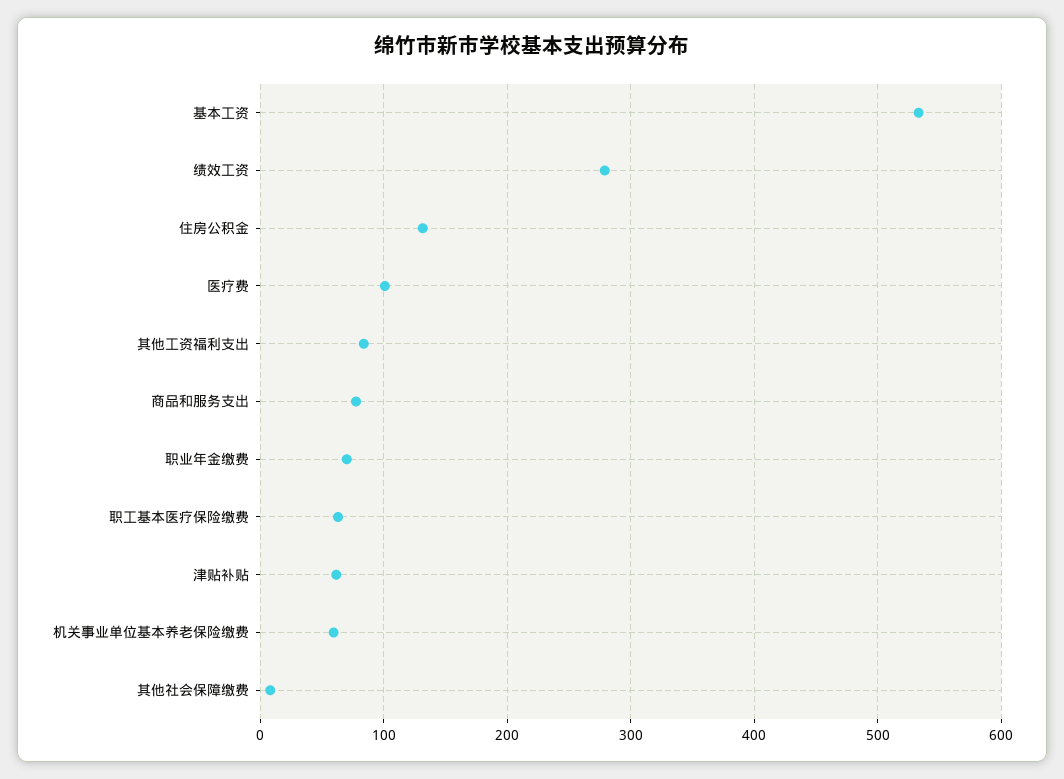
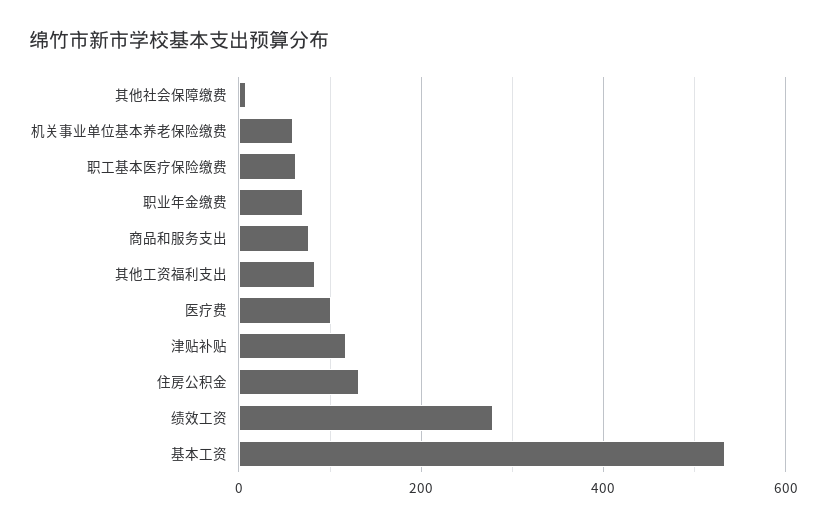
  {
    "基本工资": 530,
    "绩效工资": 280,
    "住房公积金": 130,
    "医疗费": 100,
    "其他工资福利支出": 80,
    "商品和服务支出": 80,
    "职业年金缴费": 70,
    "职工基本医疗保险缴费": 60,
-   "津贴补贴": 60,
+   "津贴补贴": 120,
    "机关事业单位基本养老保险缴费": 60,
    "其他社会保障缴费": 10
  }

